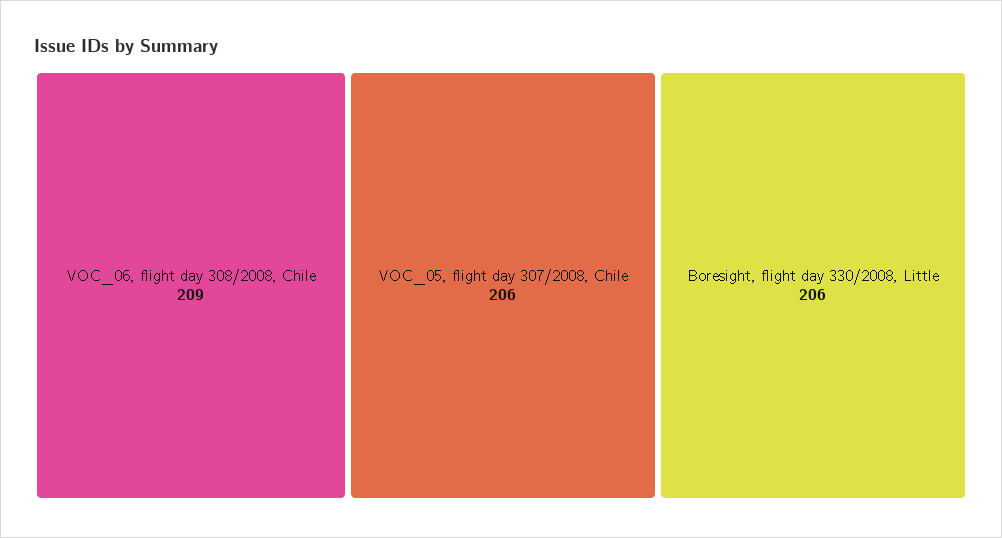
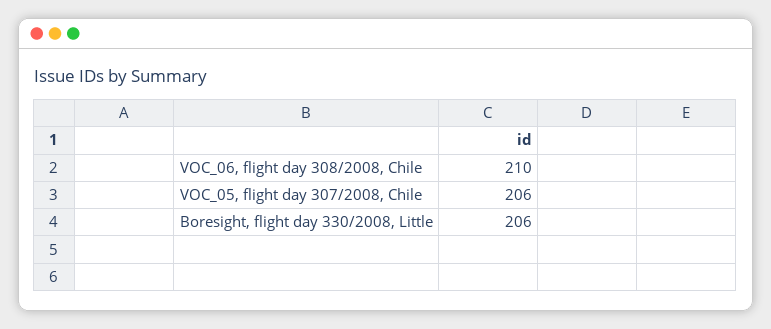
  {
-   "VOC_06, flight day 308/2008, Chile": 209,
+   "VOC_06, flight day 308/2008, Chile": 210,
    "VOC_05, flight day 307/2008, Chile": 206,
    "Boresight, flight day 330/2008, Little": 206
  }

